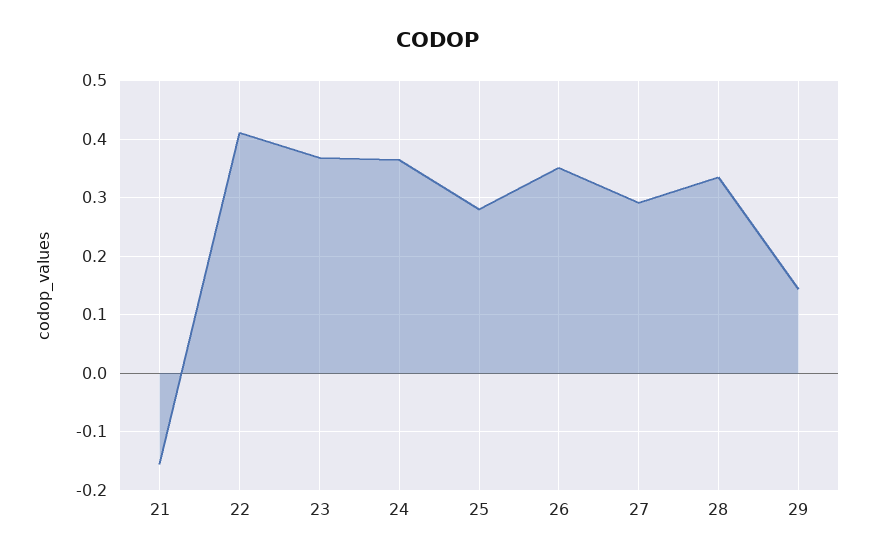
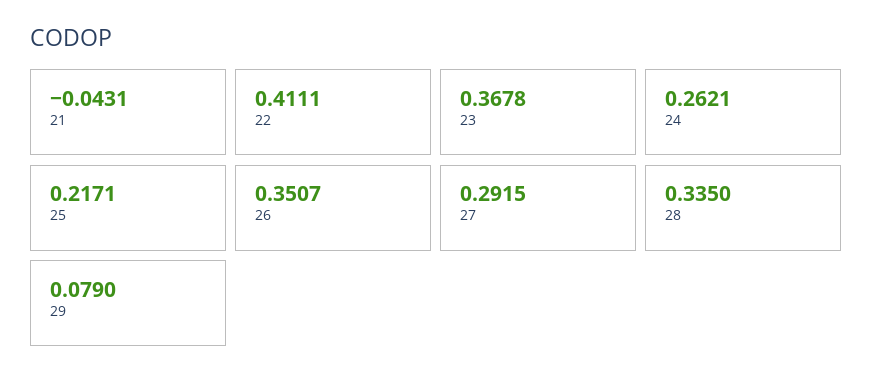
  {
-   "21": -0.16,
+   "21": -0.0431,
    "22": 0.4111,
    "23": 0.3678,
-   "24": 0.36,
+   "24": 0.2621,
-   "25": 0.28,
+   "25": 0.2171,
    "26": 0.3507,
    "27": 0.2915,
    "28": 0.335,
-   "29": 0.14
+   "29": 0.079
  }

